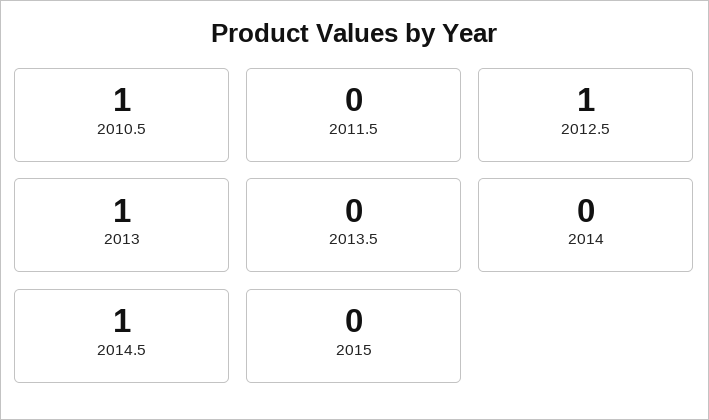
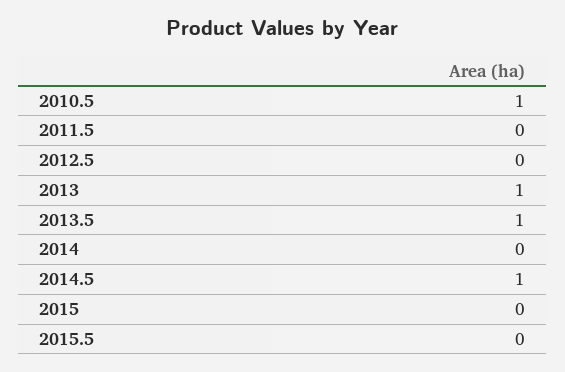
  {
    "2010.5": 1,
    "2011.5": 0,
-   "2012.5": 1,
+   "2012.5": 0,
    "2013": 1,
-   "2013.5": 0,
+   "2013.5": 1,
    "2014": 0,
    "2014.5": 1,
-   "2015": 0
+   "2015": 0,
+   "2015.5": 0
  }

